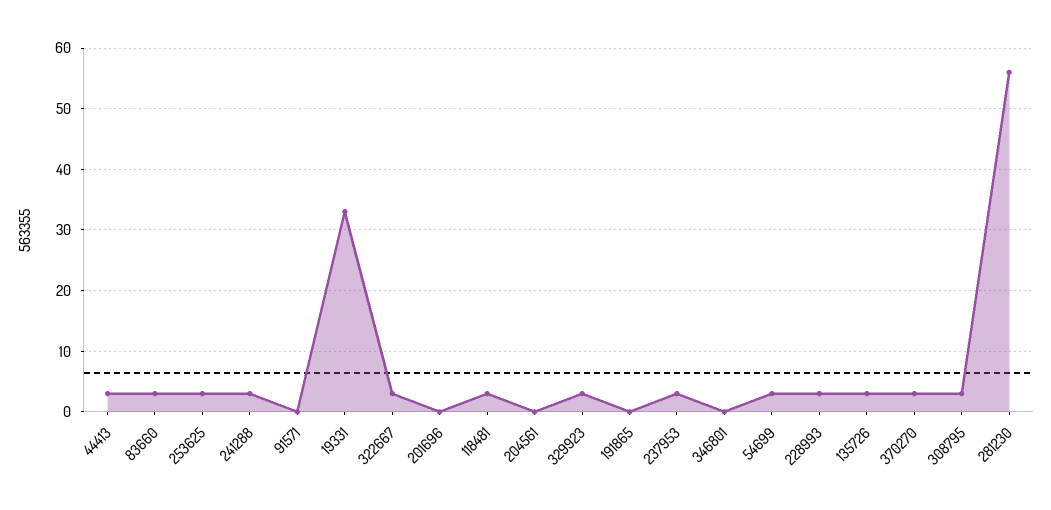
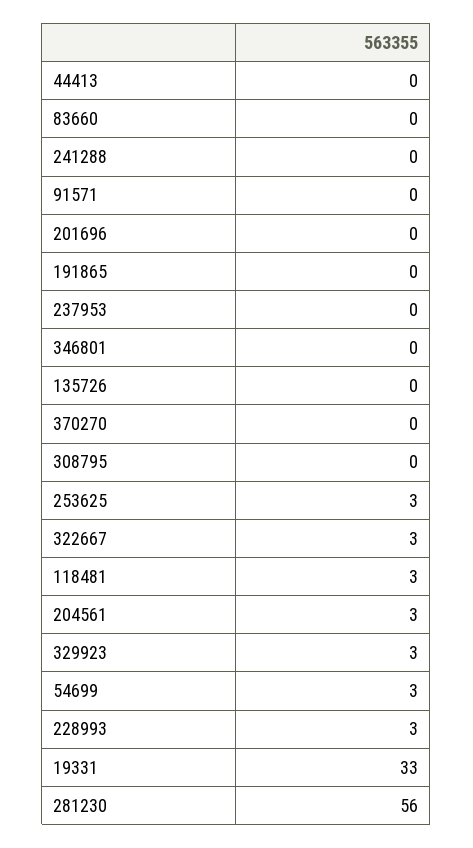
  {
-   "44413": 3,
+   "44413": 0,
-   "83660": 3,
+   "83660": 0,
    "253625": 3,
-   "241288": 3,
+   "241288": 0,
    "91571": 0,
    "19331": 33,
    "322667": 3,
    "201696": 0,
    "118481": 3,
-   "204561": 0,
+   "204561": 3,
    "329923": 3,
    "191865": 0,
-   "237953": 3,
+   "237953": 0,
    "346801": 0,
    "54699": 3,
    "228993": 3,
-   "135726": 3,
+   "135726": 0,
-   "370270": 3,
+   "370270": 0,
-   "308795": 3,
+   "308795": 0,
    "281230": 56
  }

